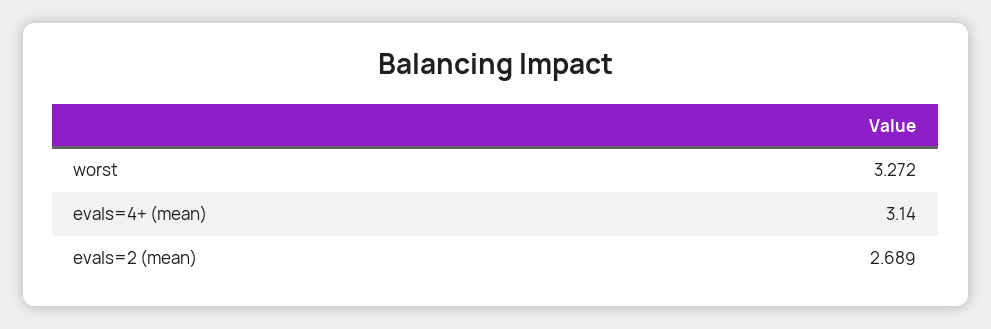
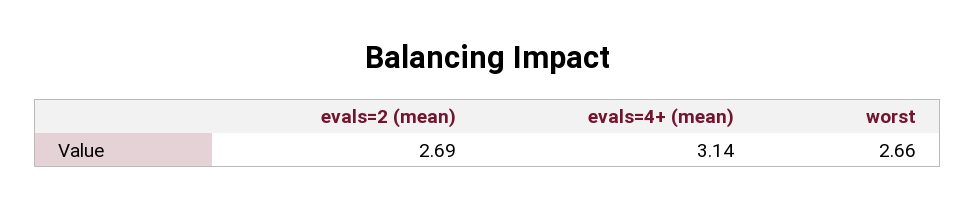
  {
-   "worst": 3.272,
+   "worst": 2.66,
    "evals=4+ (mean)": 3.14,
    "evals=2 (mean)": 2.689
  }

